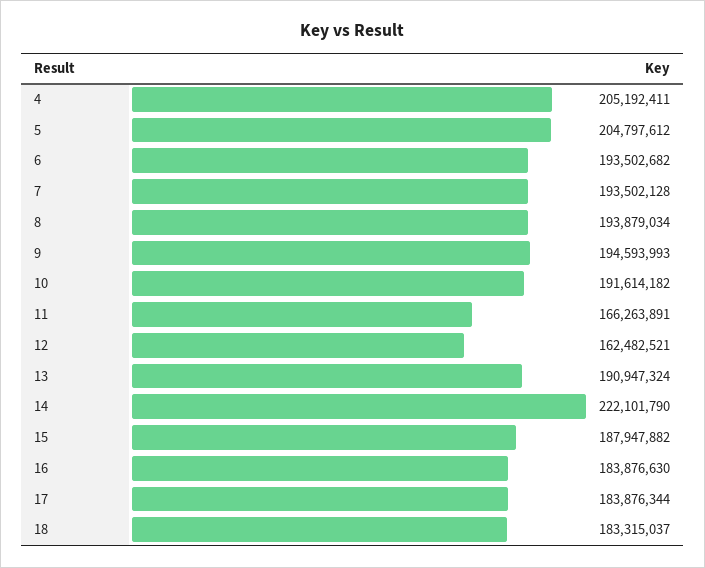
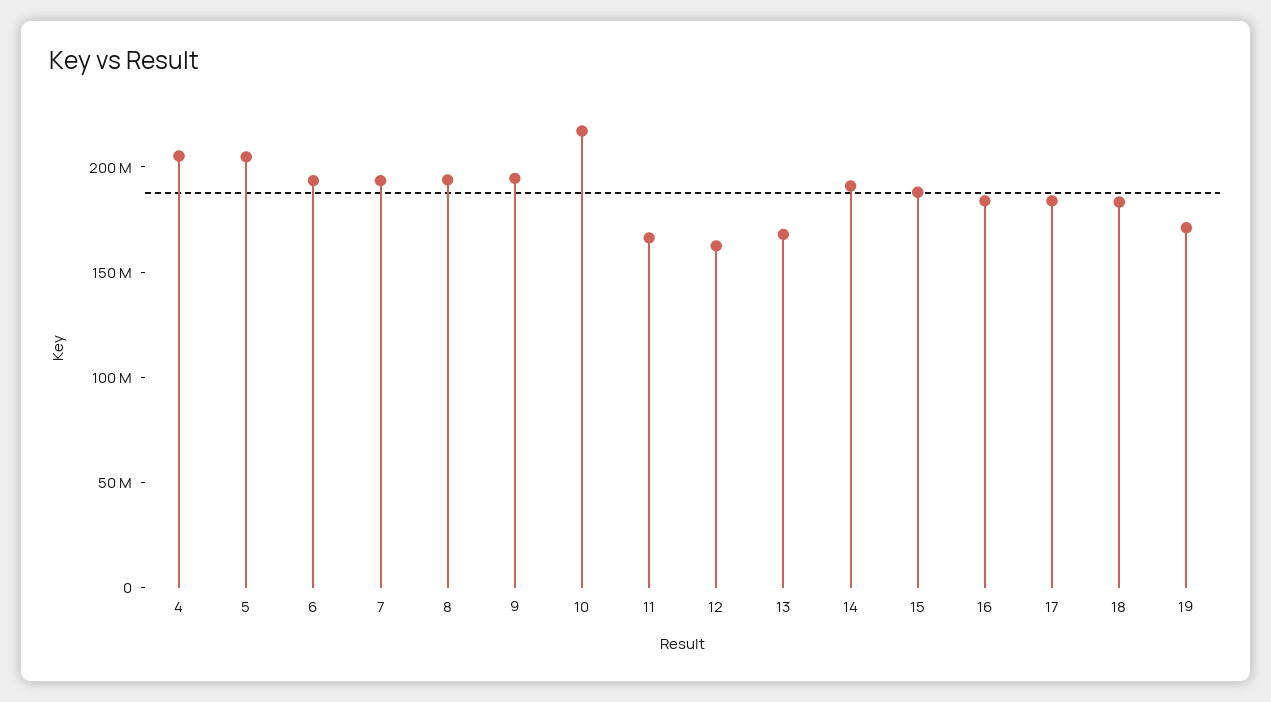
  {
    "4": 205192411,
    "5": 204797612,
    "6": 193502682,
    "7": 193502128,
    "8": 193879034,
    "9": 194593993,
-   "10": 191614182,
+   "10": 220000000,
    "11": 166263891,
    "12": 162482521,
-   "13": 190947324,
+   "13": 170000000,
-   "14": 222101790,
+   "14": 190000000,
    "15": 187947882,
    "16": 183876630,
    "17": 183876344,
-   "18": 183315037
+   "18": 183315037,
+   "19": 170000000
  }

